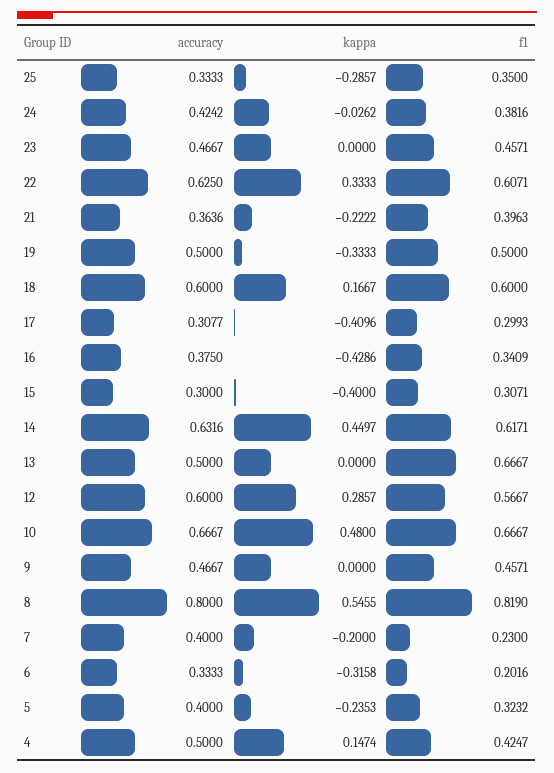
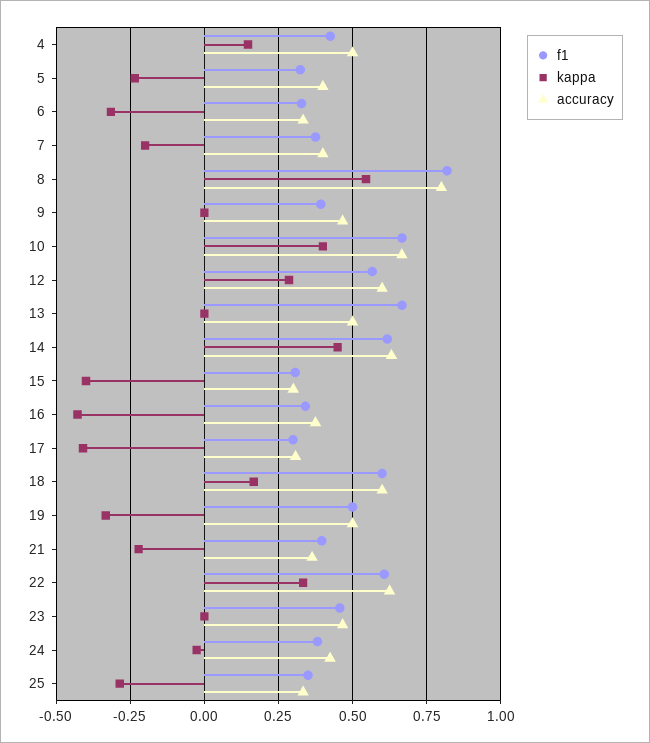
  {
    "accuracy": {
      "25": 0.3333,
      "24": 0.4242,
      "23": 0.4667,
      "22": 0.625,
      "21": 0.3636,
      "19": 0.5,
      "18": 0.6,
      "17": 0.3077,
      "16": 0.375,
      "15": 0.3,
      "14": 0.6316,
      "13": 0.5,
      "12": 0.6,
      "10": 0.6667,
      "9": 0.4667,
      "8": 0.8,
      "7": 0.4,
      "6": 0.3333,
      "5": 0.4,
      "4": 0.5
    },
    "kappa": {
      "25": -0.2857,
      "24": -0.0262,
      "23": 0,
      "22": 0.3333,
      "21": -0.2222,
      "19": -0.3333,
      "18": 0.1667,
      "17": -0.4096,
      "16": -0.4286,
      "15": -0.4,
      "14": 0.4497,
      "13": 0,
      "12": 0.2857,
-     "10": 0.48,
+     "10": 0.4,
      "9": 0,
      "8": 0.5455,
      "7": -0.2,
      "6": -0.3158,
      "5": -0.2353,
      "4": 0.1474
    },
    "f1": {
      "25": 0.35,
      "24": 0.3816,
      "23": 0.4571,
      "22": 0.6071,
      "21": 0.3963,
      "19": 0.5,
      "18": 0.6,
      "17": 0.2993,
      "16": 0.3409,
      "15": 0.3071,
      "14": 0.6171,
      "13": 0.6667,
      "12": 0.5667,
      "10": 0.6667,
-     "9": 0.4571,
+     "9": 0.4,
      "8": 0.819,
-     "7": 0.23,
+     "7": 0.375,
-     "6": 0.2016,
+     "6": 0.325,
      "5": 0.3232,
      "4": 0.4247
    }
  }

